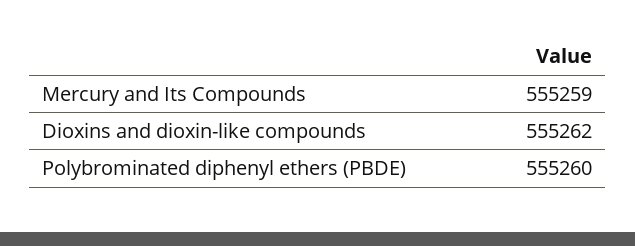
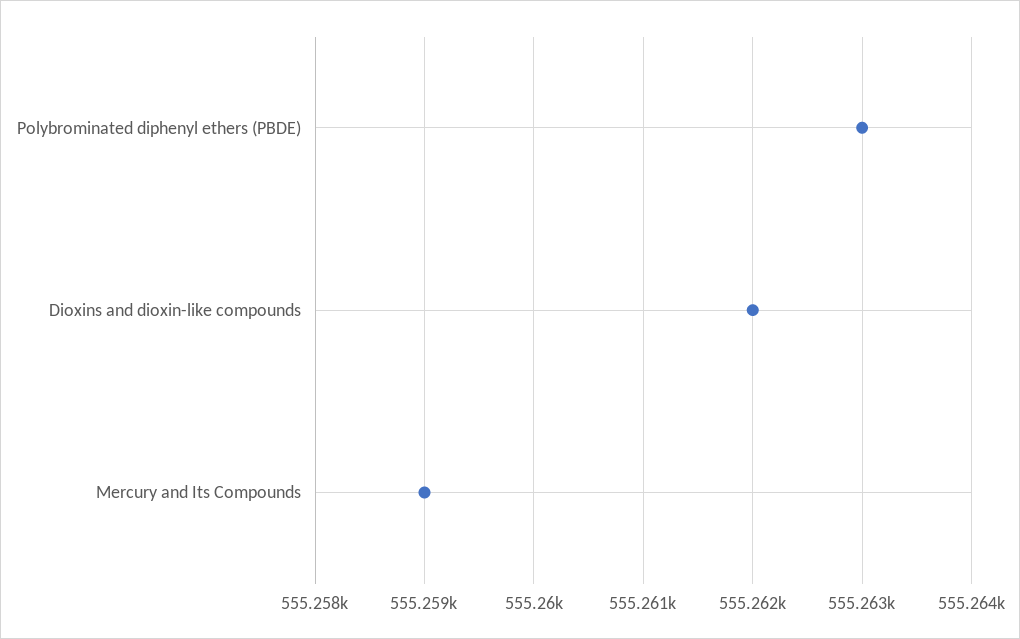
  {
    "Mercury and Its Compounds": 555259,
    "Dioxins and dioxin-like compounds": 555262,
-   "Polybrominated diphenyl ethers (PBDE)": 555260
+   "Polybrominated diphenyl ethers (PBDE)": 555263
  }

